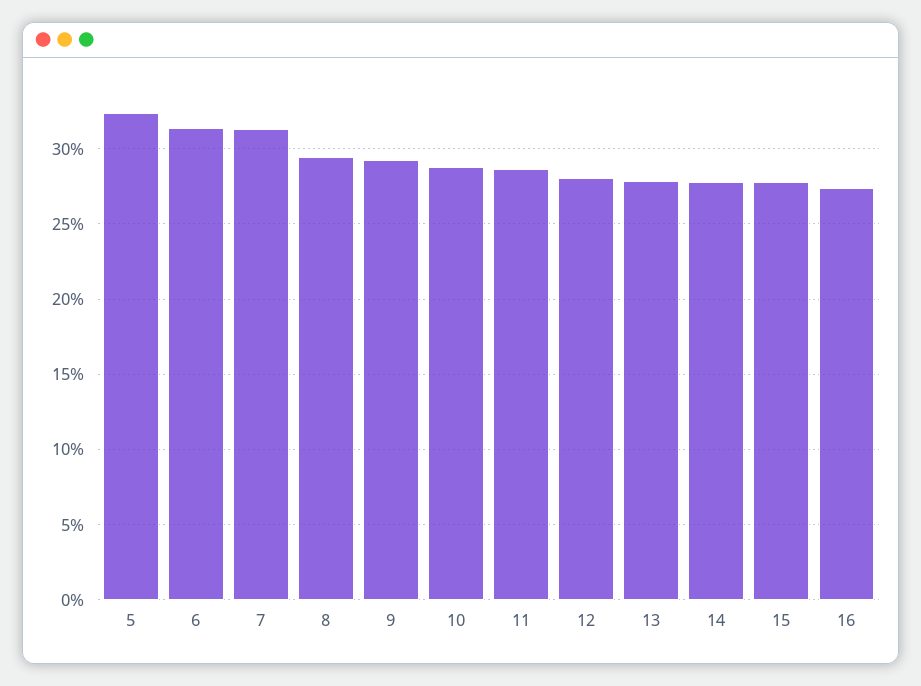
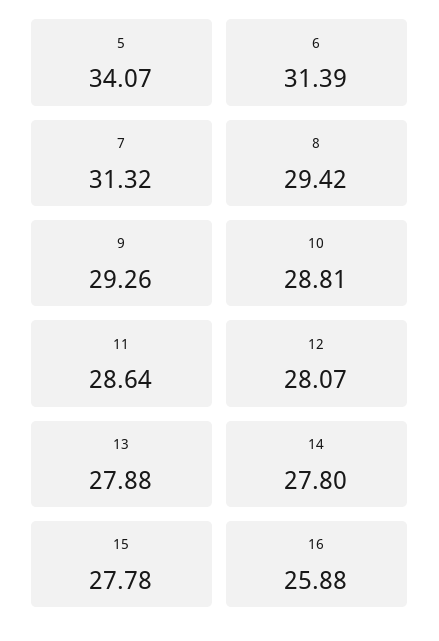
  {
-   "5": 32.5,
+   "5": 34.07,
    "6": 31.39,
    "7": 31.32,
    "8": 29.42,
    "9": 29.26,
    "10": 28.81,
    "11": 28.64,
    "12": 28.07,
    "13": 27.88,
    "14": 27.8,
    "15": 27.78,
-   "16": 27.5
+   "16": 25.88
  }

